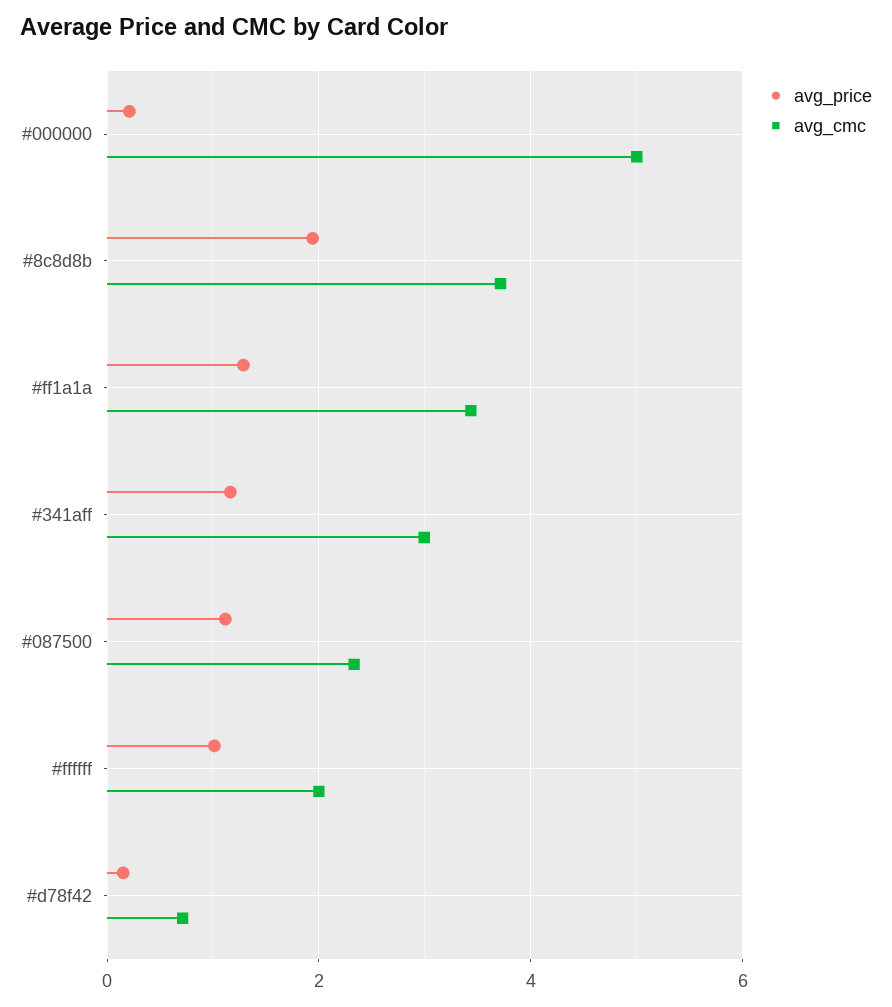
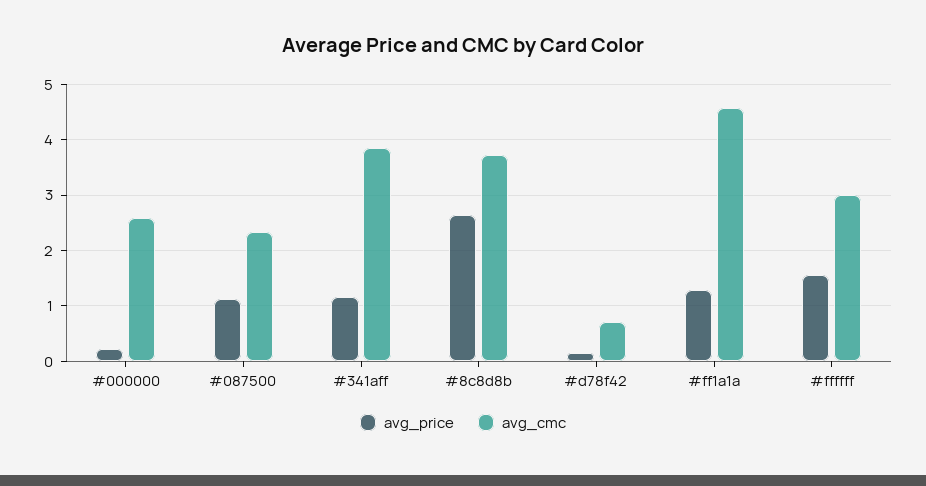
  {
    "avg_price": {
      "#000000": 0.2,
-     "#8c8d8b": 2,
+     "#8c8d8b": 2.6,
      "#ff1a1a": 1.2,
      "#341aff": 1.2,
      "#087500": 1.2,
-     "#ffffff": 1,
+     "#ffffff": 1.6,
      "#d78f42": 0.2
    },
    "avg_cmc": {
-     "#000000": 5,
+     "#000000": 2.6,
      "#8c8d8b": 3.8,
-     "#ff1a1a": 3.4,
+     "#ff1a1a": 4.6,
-     "#341aff": 3,
+     "#341aff": 3.8,
      "#087500": 2.4,
-     "#ffffff": 2,
+     "#ffffff": 3,
      "#d78f42": 0.8
    }
  }

